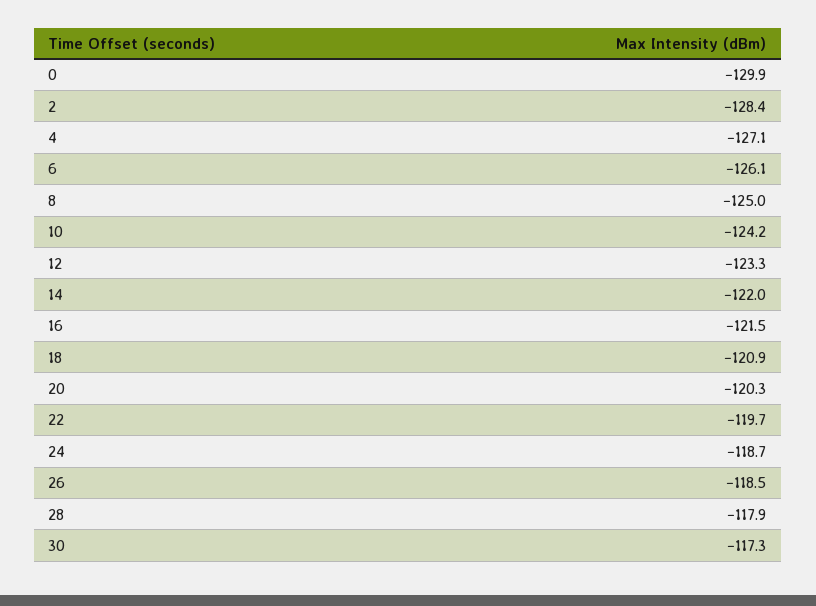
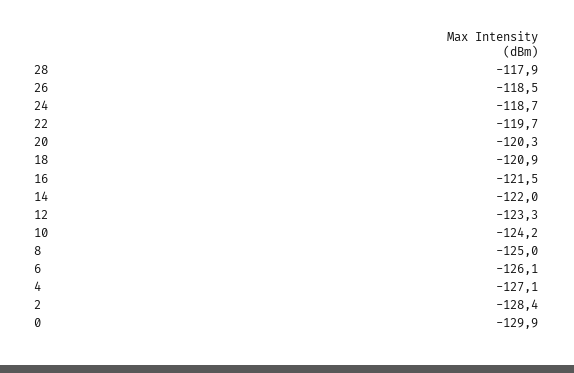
  {
    "0": -129.9,
    "2": -128.4,
    "4": -127.1,
    "6": -126.1,
    "8": -125,
    "10": -124.2,
    "12": -123.3,
    "14": -122,
    "16": -121.5,
    "18": -120.9,
    "20": -120.3,
    "22": -119.7,
    "24": -118.7,
    "26": -118.5,
-   "28": -117.9,
+   "28": -117.9
-   "30": -117.3
  }

